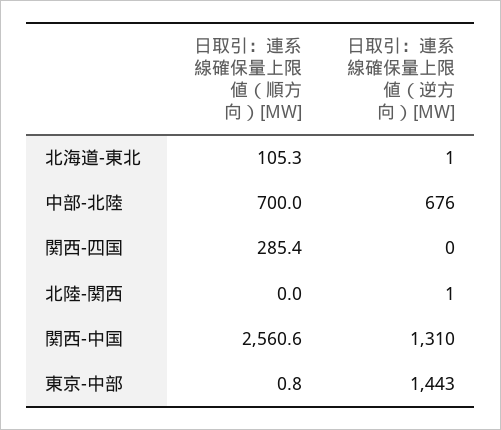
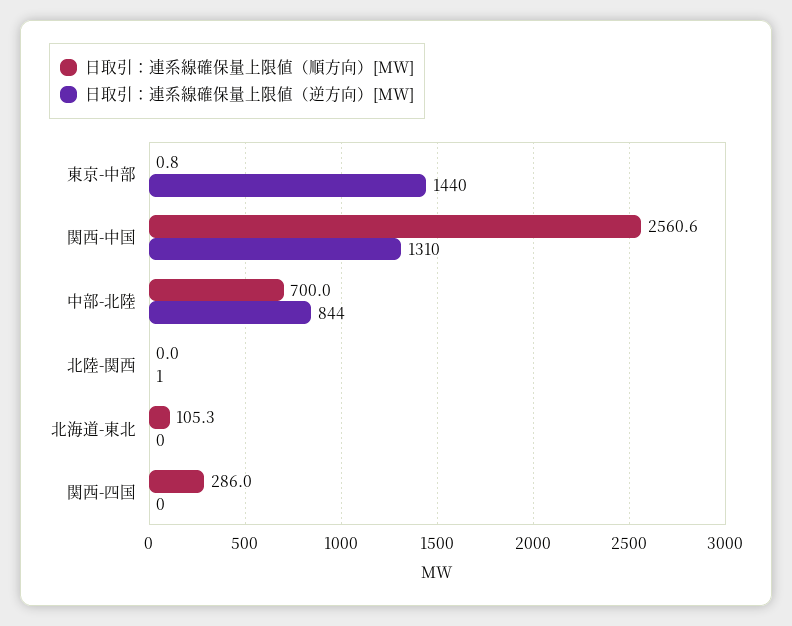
  {
    "日取引：連系線確保量上限値（順方向）[MW]": {
      "北海道-東北": 105.3,
      "中部-北陸": 700,
-     "関西-四国": 285.4,
+     "関西-四国": 286,
      "北陸-関西": 0,
      "関西-中国": 2560.6,
      "東京-中部": 0.8
    },
    "日取引：連系線確保量上限値（逆方向）[MW]": {
-     "北海道-東北": 1,
+     "北海道-東北": 0,
-     "中部-北陸": 676,
+     "中部-北陸": 844,
      "関西-四国": 0,
      "北陸-関西": 1,
      "関西-中国": 1310,
-     "東京-中部": 1443
+     "東京-中部": 1440
    }
  }

